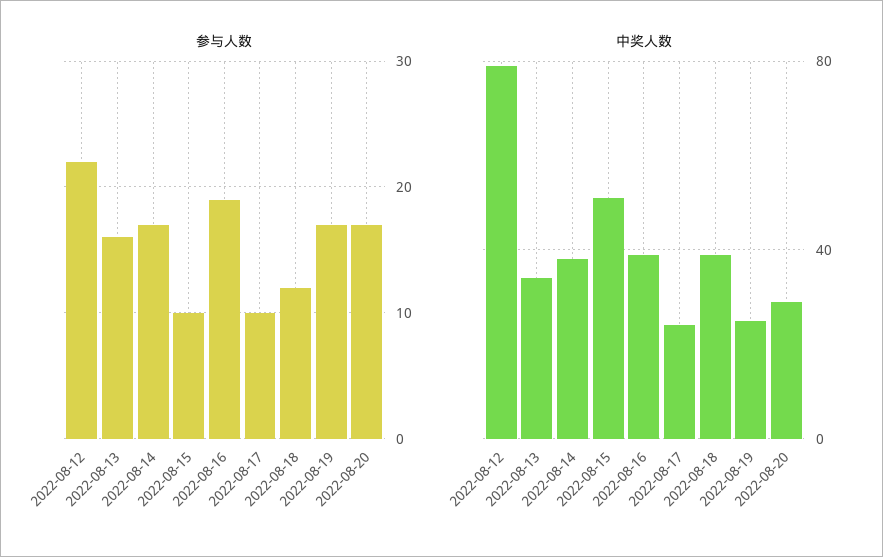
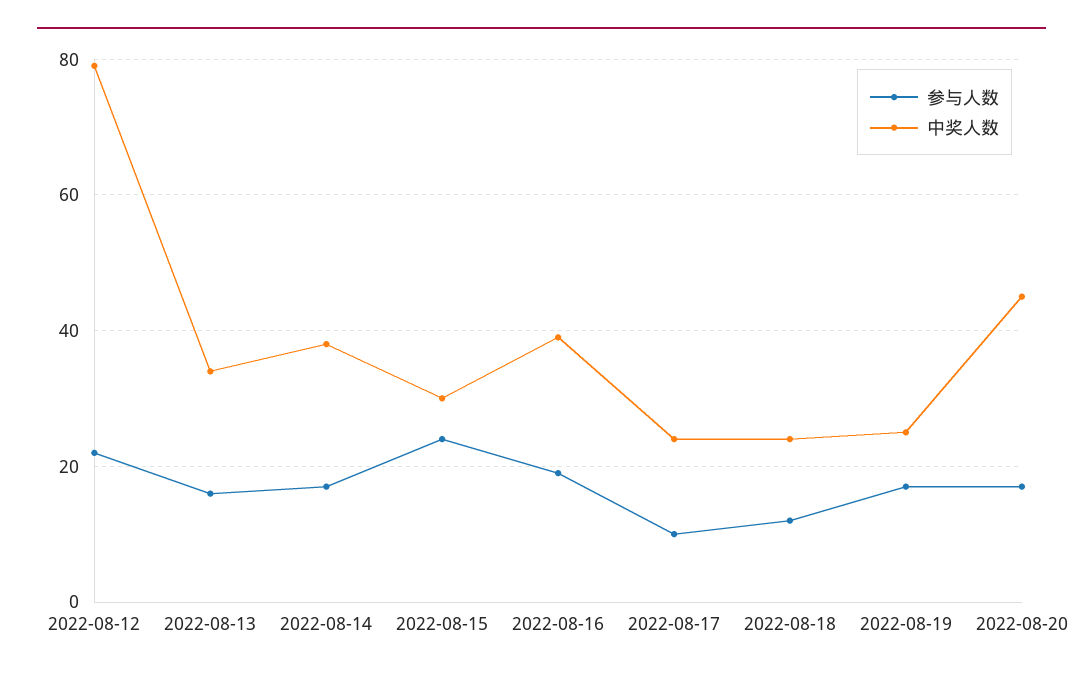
  {
    "参与人数": {
      "2022-08-12": 22,
      "2022-08-13": 16,
      "2022-08-14": 17,
-     "2022-08-15": 10,
+     "2022-08-15": 25,
      "2022-08-16": 19,
      "2022-08-17": 10,
      "2022-08-18": 12,
      "2022-08-19": 17,
      "2022-08-20": 17
    },
    "中奖人数": {
      "2022-08-12": 80,
      "2022-08-13": 35,
      "2022-08-14": 40,
-     "2022-08-15": 50,
+     "2022-08-15": 30,
      "2022-08-16": 40,
      "2022-08-17": 25,
-     "2022-08-18": 40,
+     "2022-08-18": 25,
      "2022-08-19": 25,
-     "2022-08-20": 30
+     "2022-08-20": 45
    }
  }

